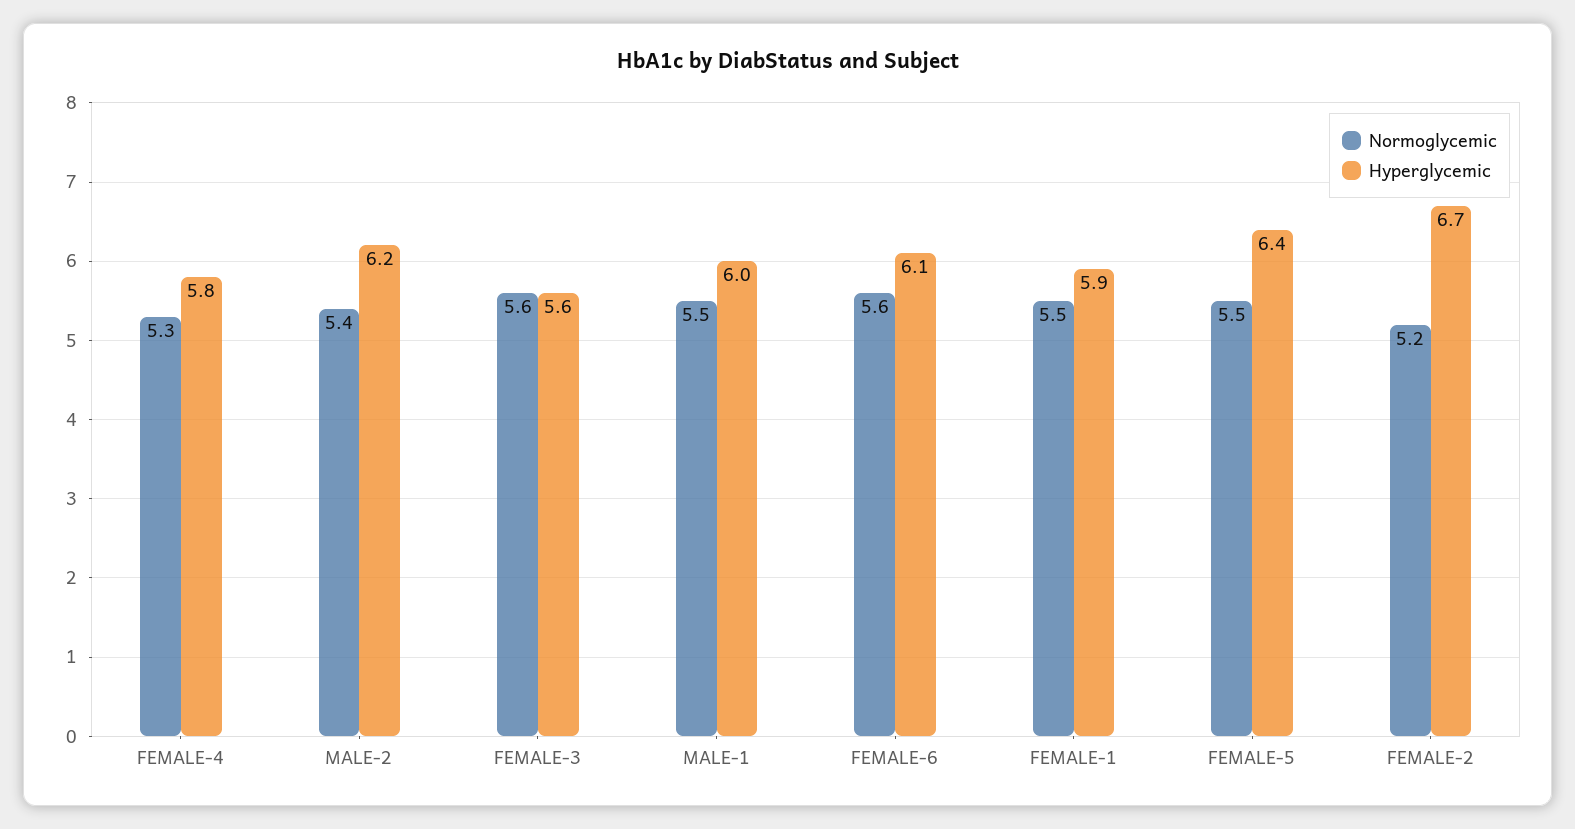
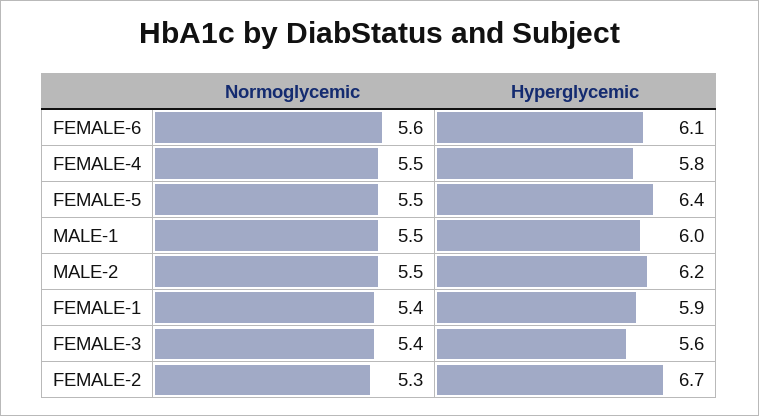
  {
    "Normoglycemic": {
-     "FEMALE-4": 5.3,
+     "FEMALE-4": 5.5,
-     "MALE-2": 5.4,
+     "MALE-2": 5.5,
-     "FEMALE-3": 5.6,
+     "FEMALE-3": 5.4,
      "MALE-1": 5.5,
      "FEMALE-6": 5.6,
-     "FEMALE-1": 5.5,
+     "FEMALE-1": 5.4,
      "FEMALE-5": 5.5,
-     "FEMALE-2": 5.2
+     "FEMALE-2": 5.3
    },
    "Hyperglycemic": {
      "FEMALE-4": 5.8,
      "MALE-2": 6.2,
      "FEMALE-3": 5.6,
      "MALE-1": 6,
      "FEMALE-6": 6.1,
      "FEMALE-1": 5.9,
      "FEMALE-5": 6.4,
      "FEMALE-2": 6.7
    }
  }

